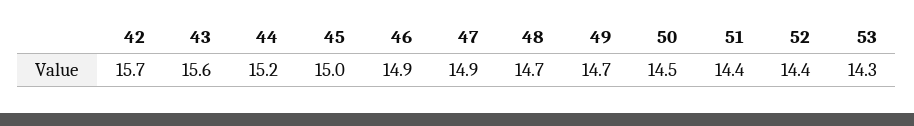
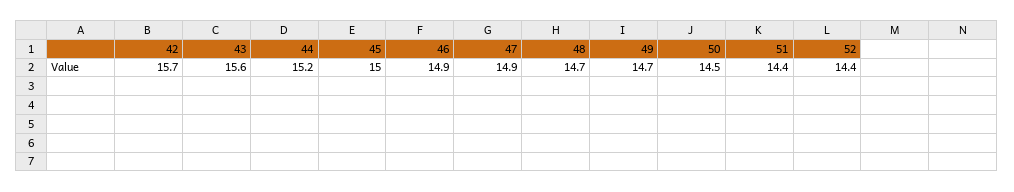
  {
    "42": 15.7,
    "43": 15.6,
    "44": 15.2,
    "45": 15,
    "46": 14.9,
    "47": 14.9,
    "48": 14.7,
    "49": 14.7,
    "50": 14.5,
    "51": 14.4,
-   "52": 14.4,
+   "52": 14.4
-   "53": 14.3
  }

